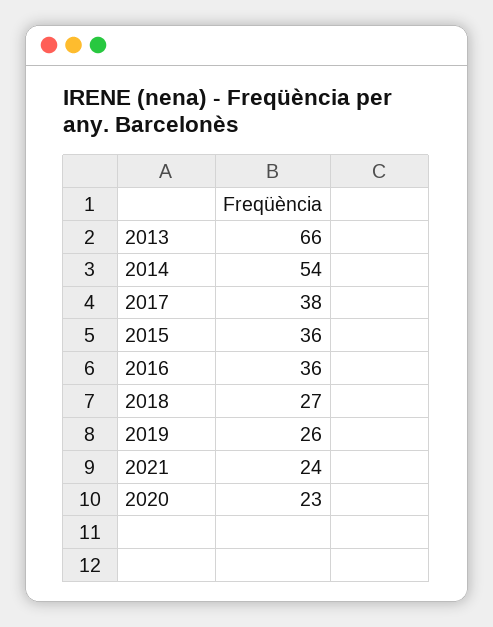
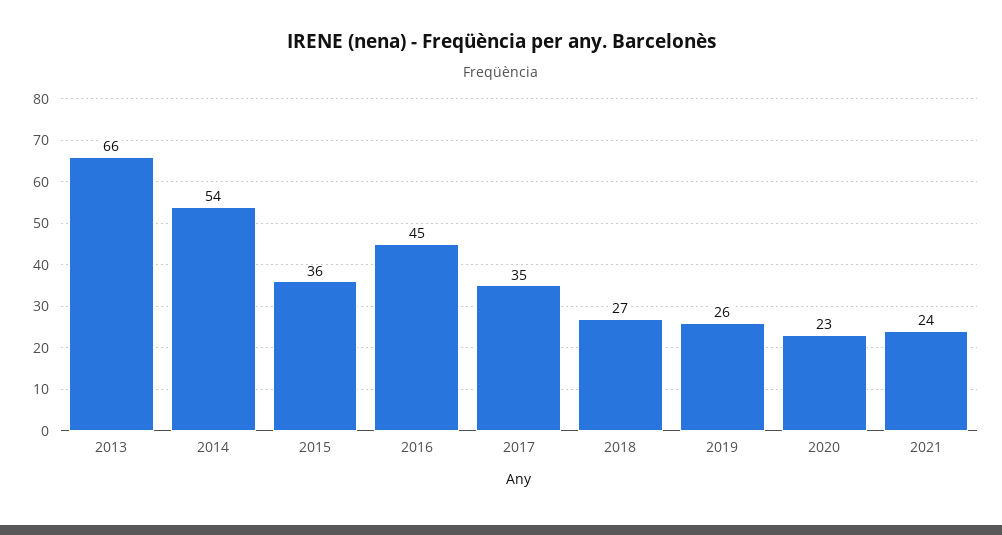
  {
    "2013": 66,
    "2014": 54,
-   "2017": 38,
+   "2017": 35,
    "2015": 36,
-   "2016": 36,
+   "2016": 45,
    "2018": 27,
    "2019": 26,
    "2021": 24,
    "2020": 23
  }

